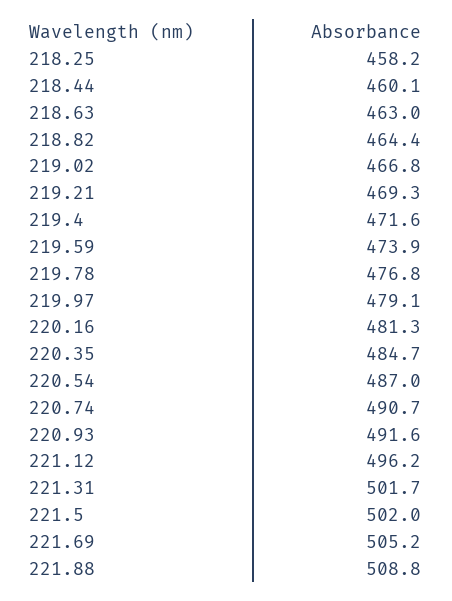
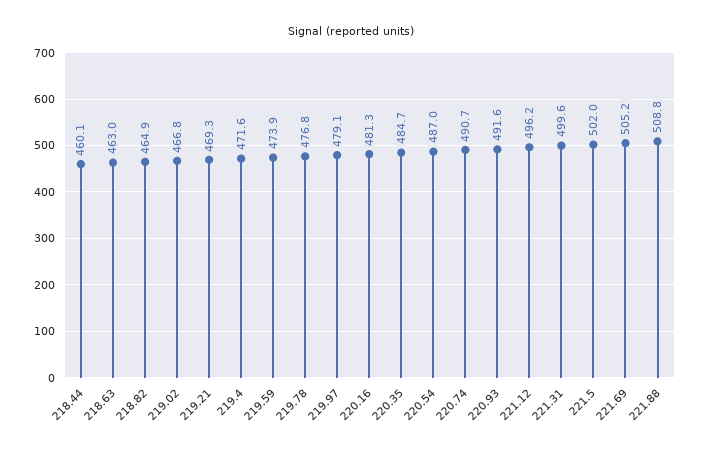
  {
-   "218.25": 458.2,
    "218.44": 460.1,
    "218.63": 463,
-   "218.82": 464.4,
+   "218.82": 464.9,
    "219.02": 466.8,
    "219.21": 469.3,
    "219.4": 471.6,
    "219.59": 473.9,
    "219.78": 476.8,
    "219.97": 479.1,
    "220.16": 481.3,
    "220.35": 484.7,
    "220.54": 487,
    "220.74": 490.7,
    "220.93": 491.6,
    "221.12": 496.2,
-   "221.31": 501.7,
+   "221.31": 499.6,
    "221.5": 502,
    "221.69": 505.2,
    "221.88": 508.8
  }

